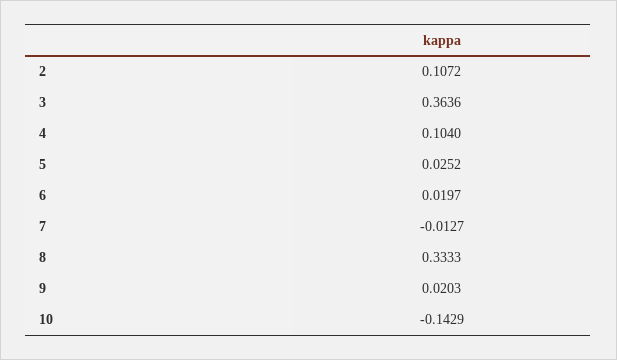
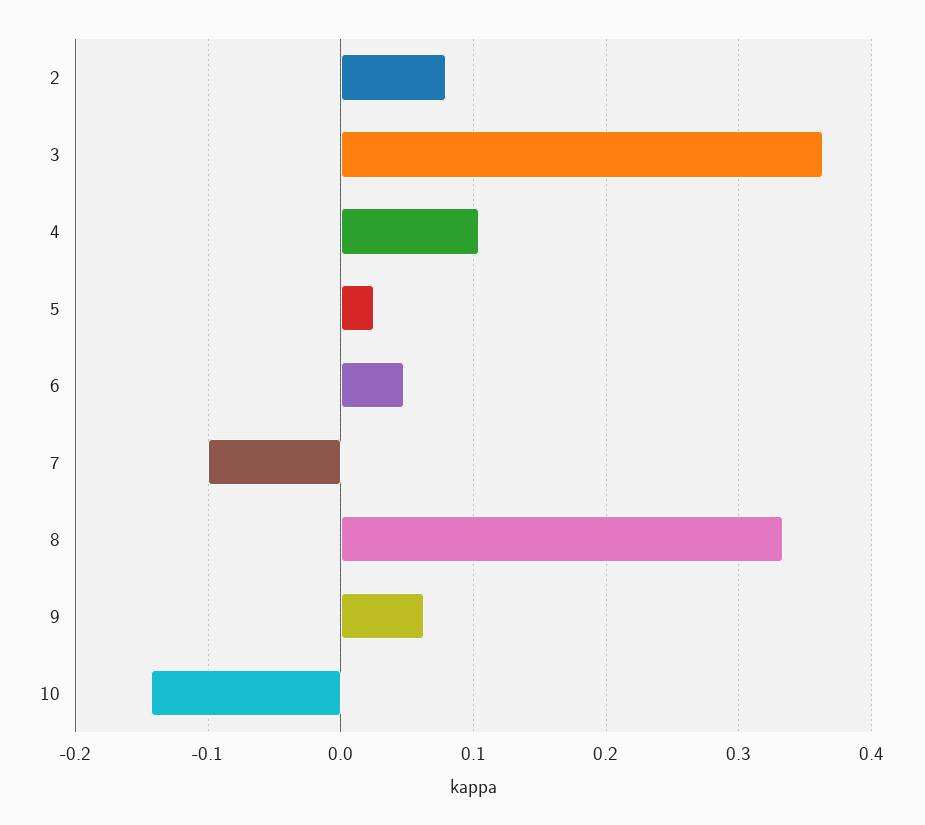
  {
-   "2": 0.1072,
+   "2": 0.08,
    "3": 0.3636,
    "4": 0.104,
    "5": 0.0252,
-   "6": 0.0197,
+   "6": 0.05,
-   "7": -0.0127,
+   "7": -0.1,
    "8": 0.3333,
-   "9": 0.0203,
+   "9": 0.06,
    "10": -0.1429
  }

